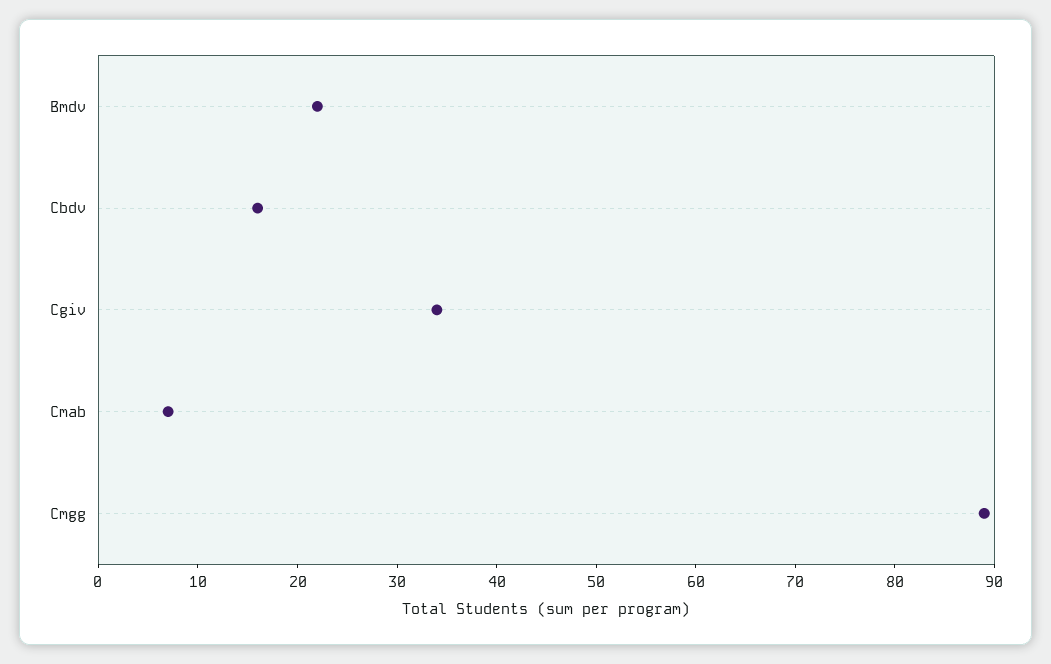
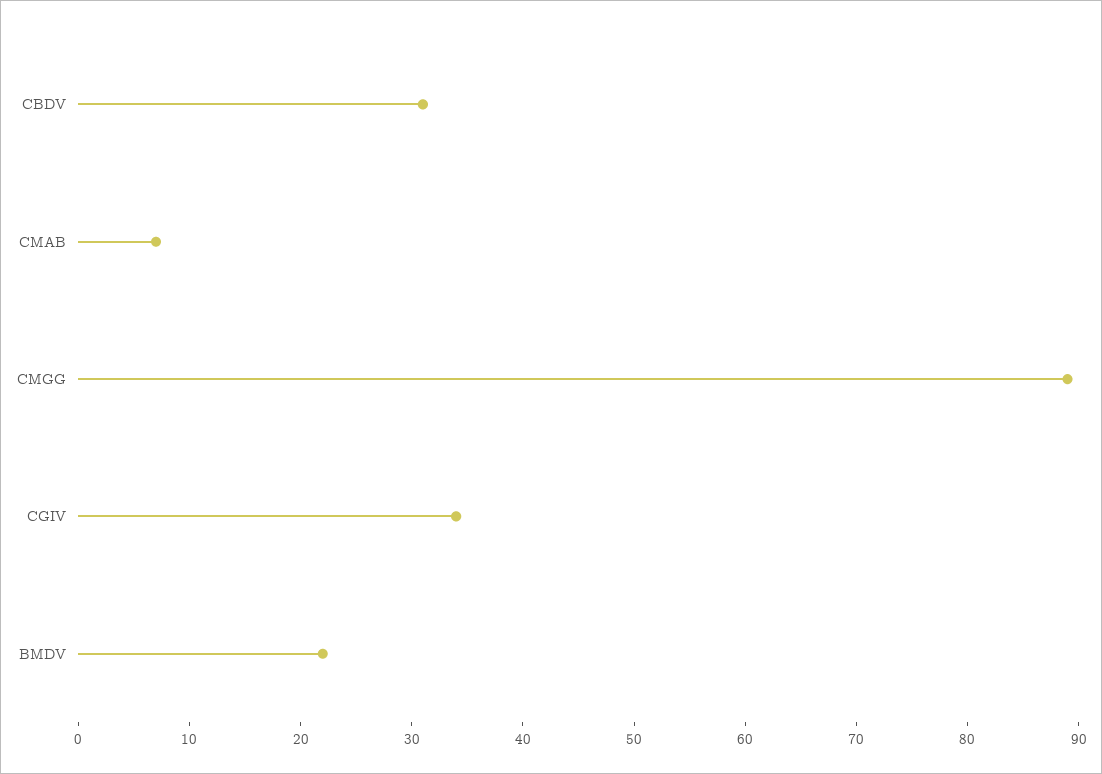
  {
    "Bmdv": 22,
-   "Cbdv": 16,
+   "Cbdv": 31,
    "Cgiv": 34,
    "Cmab": 7,
    "Cmgg": 89
  }

